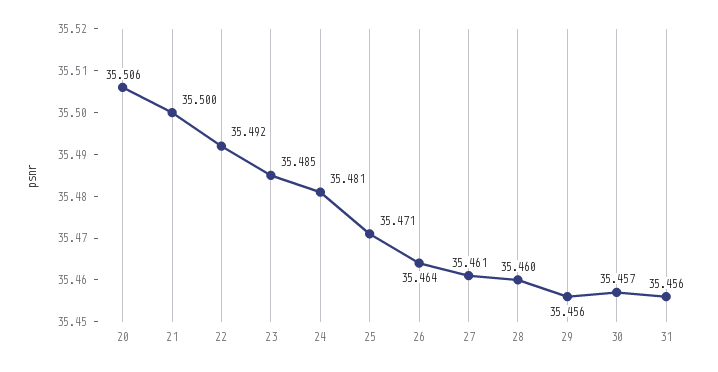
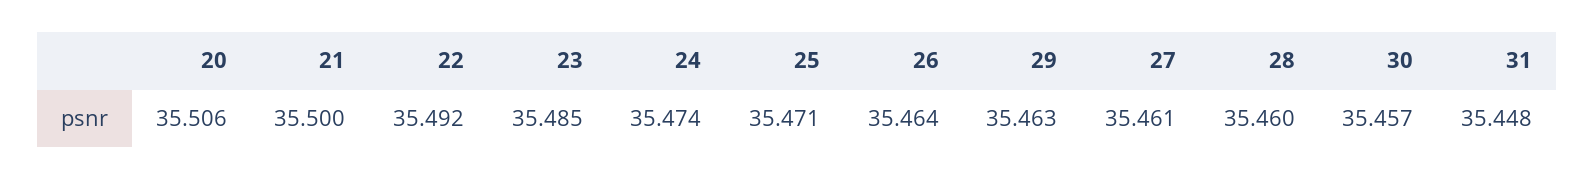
  {
    "20": 35.506,
    "21": 35.5,
    "22": 35.492,
    "23": 35.485,
-   "24": 35.481,
+   "24": 35.474,
    "25": 35.471,
    "26": 35.464,
    "27": 35.461,
    "28": 35.46,
-   "29": 35.456,
+   "29": 35.463,
    "30": 35.457,
-   "31": 35.456
+   "31": 35.448
  }

